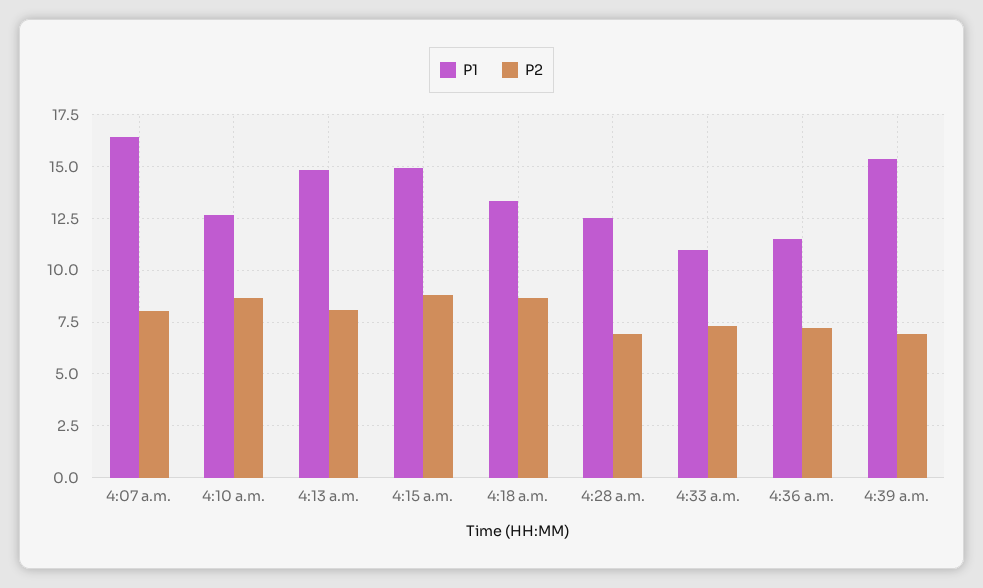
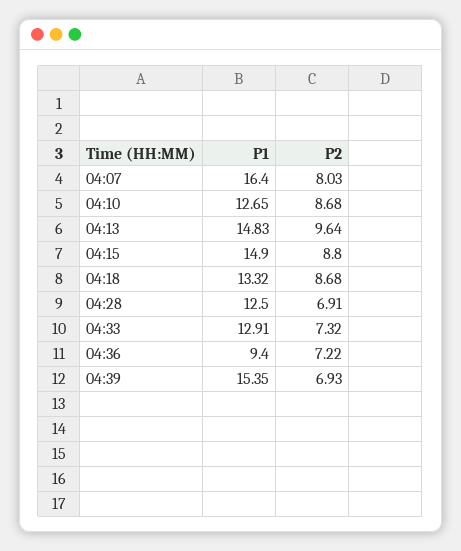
  {
    "P1": {
      "4:07 a.m.": 16.4,
      "4:10 a.m.": 12.65,
      "4:13 a.m.": 14.83,
      "4:15 a.m.": 14.9,
      "4:18 a.m.": 13.32,
      "4:28 a.m.": 12.5,
-     "4:33 a.m.": 11,
+     "4:33 a.m.": 12.91,
-     "4:36 a.m.": 11.5,
+     "4:36 a.m.": 9.4,
      "4:39 a.m.": 15.35
    },
    "P2": {
      "4:07 a.m.": 8.03,
      "4:10 a.m.": 8.68,
-     "4:13 a.m.": 8,
+     "4:13 a.m.": 9.64,
      "4:15 a.m.": 8.8,
      "4:18 a.m.": 8.68,
      "4:28 a.m.": 6.91,
      "4:33 a.m.": 7.32,
      "4:36 a.m.": 7.22,
      "4:39 a.m.": 6.93
    }
  }

